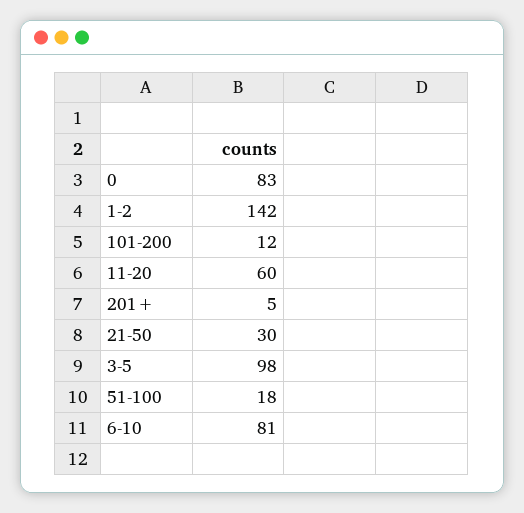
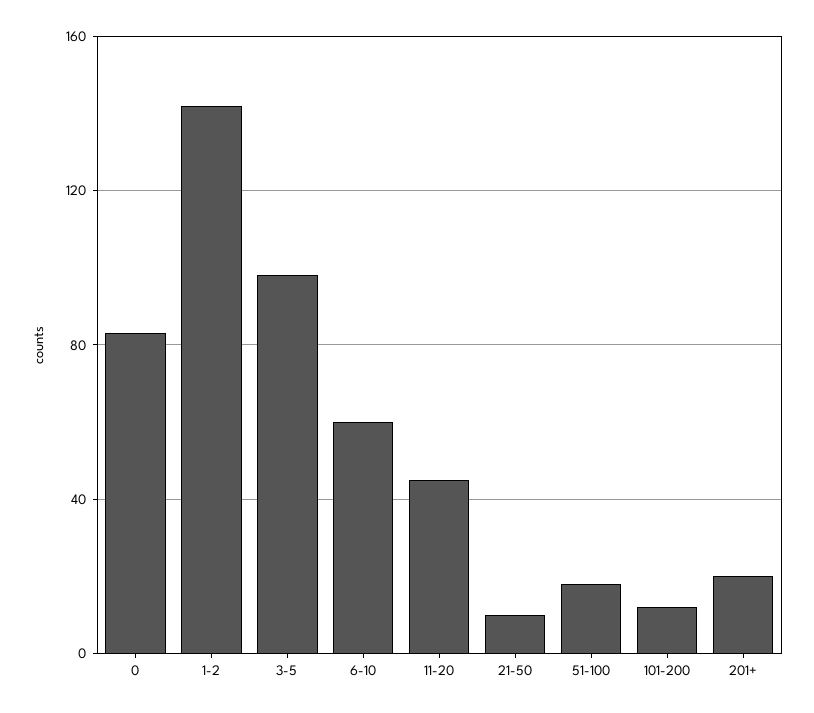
  {
    "0": 83,
    "1-2": 142,
    "101-200": 12,
-   "11-20": 60,
+   "11-20": 45,
-   "201+": 5,
+   "201+": 20,
-   "21-50": 30,
+   "21-50": 10,
    "3-5": 98,
    "51-100": 18,
-   "6-10": 81
+   "6-10": 60
  }

